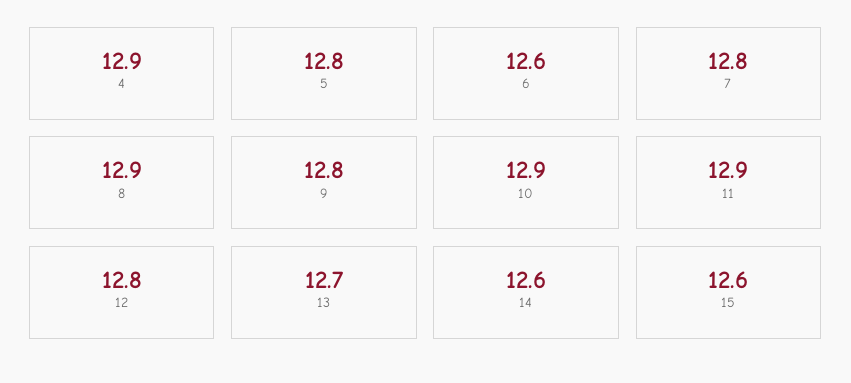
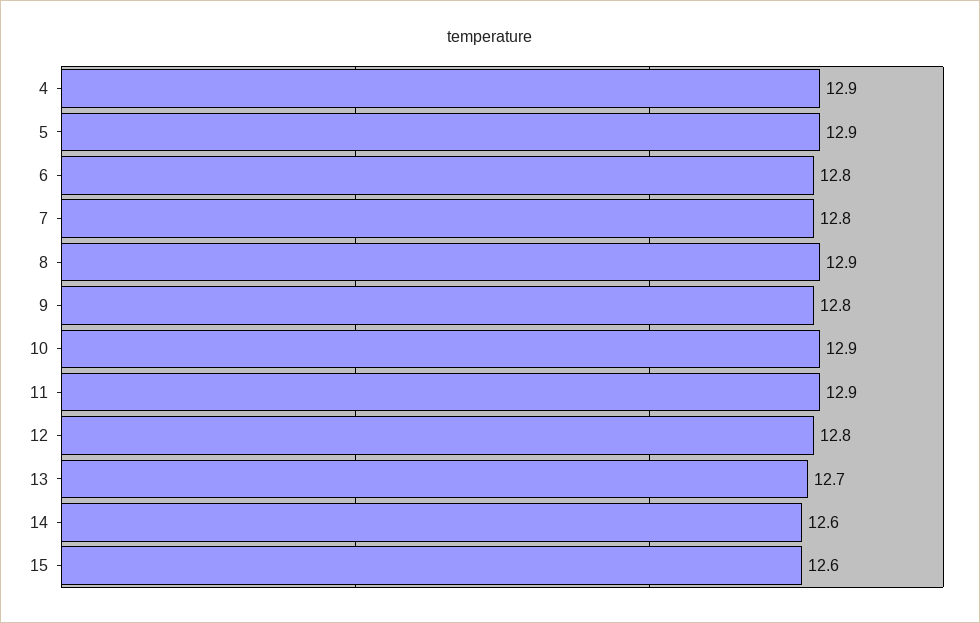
  {
    "4": 12.9,
-   "5": 12.8,
+   "5": 12.9,
-   "6": 12.6,
+   "6": 12.8,
    "7": 12.8,
    "8": 12.9,
    "9": 12.8,
    "10": 12.9,
    "11": 12.9,
    "12": 12.8,
    "13": 12.7,
    "14": 12.6,
    "15": 12.6
  }

